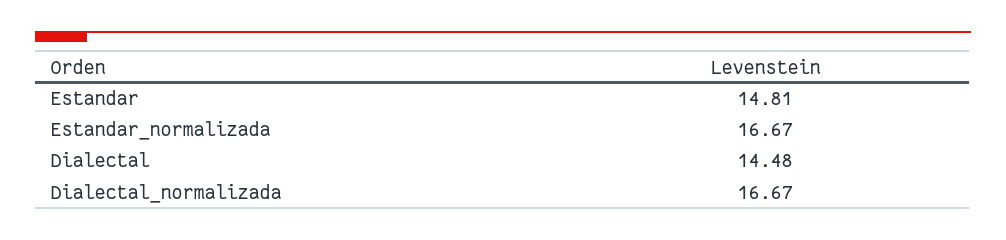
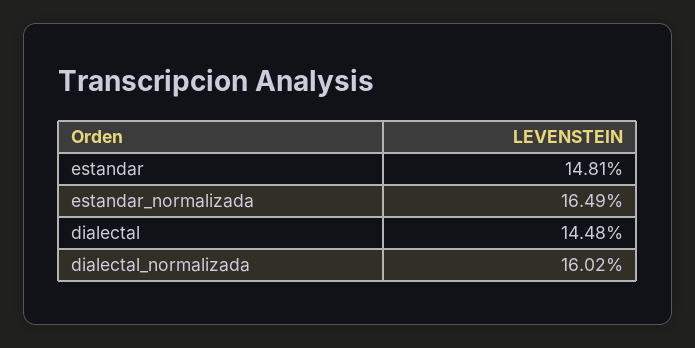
  {
    "Estandar": 14.81,
-   "Estandar_normalizada": 16.67,
+   "Estandar_normalizada": 16.49,
    "Dialectal": 14.48,
-   "Dialectal_normalizada": 16.67
+   "Dialectal_normalizada": 16.02
  }

